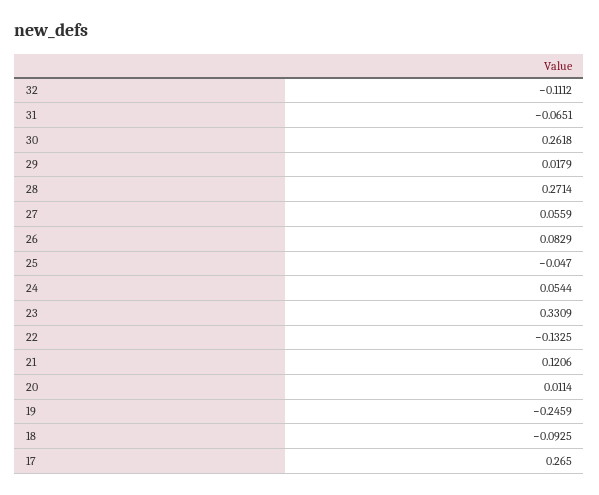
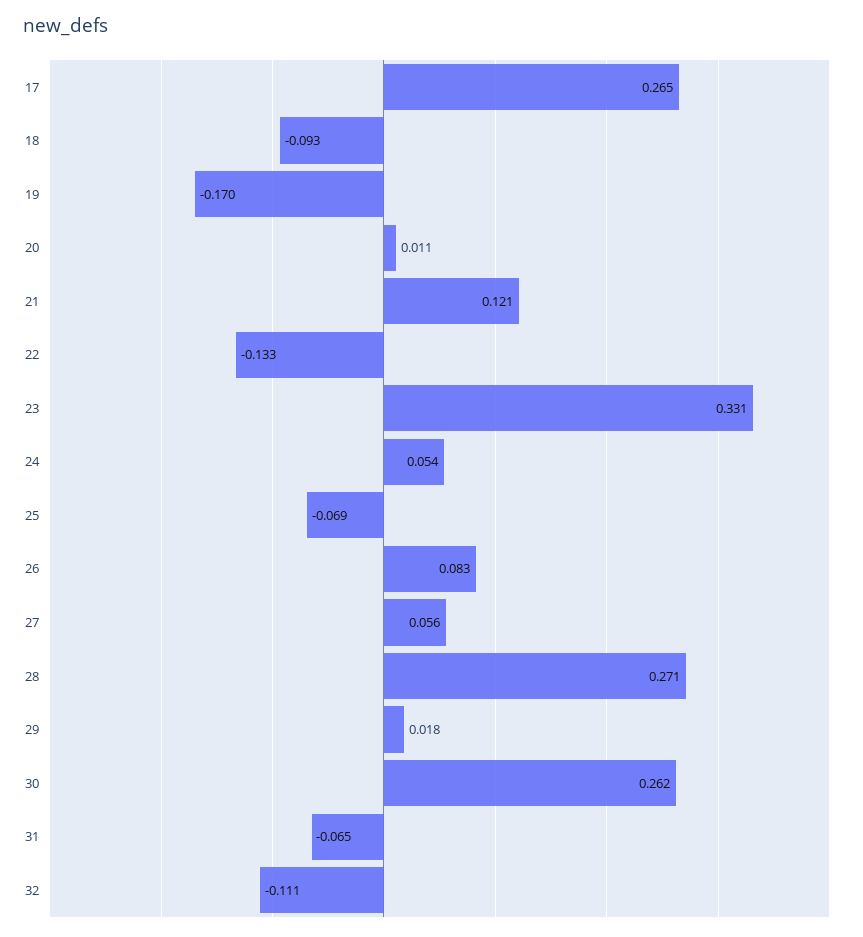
  {
    "32": -0.1112,
    "31": -0.0651,
    "30": 0.2618,
    "29": 0.0179,
    "28": 0.2714,
    "27": 0.0559,
    "26": 0.0829,
-   "25": -0.047,
+   "25": -0.069,
    "24": 0.0544,
    "23": 0.3309,
    "22": -0.1325,
    "21": 0.1206,
    "20": 0.0114,
-   "19": -0.2459,
+   "19": -0.17,
    "18": -0.0925,
    "17": 0.265
  }

